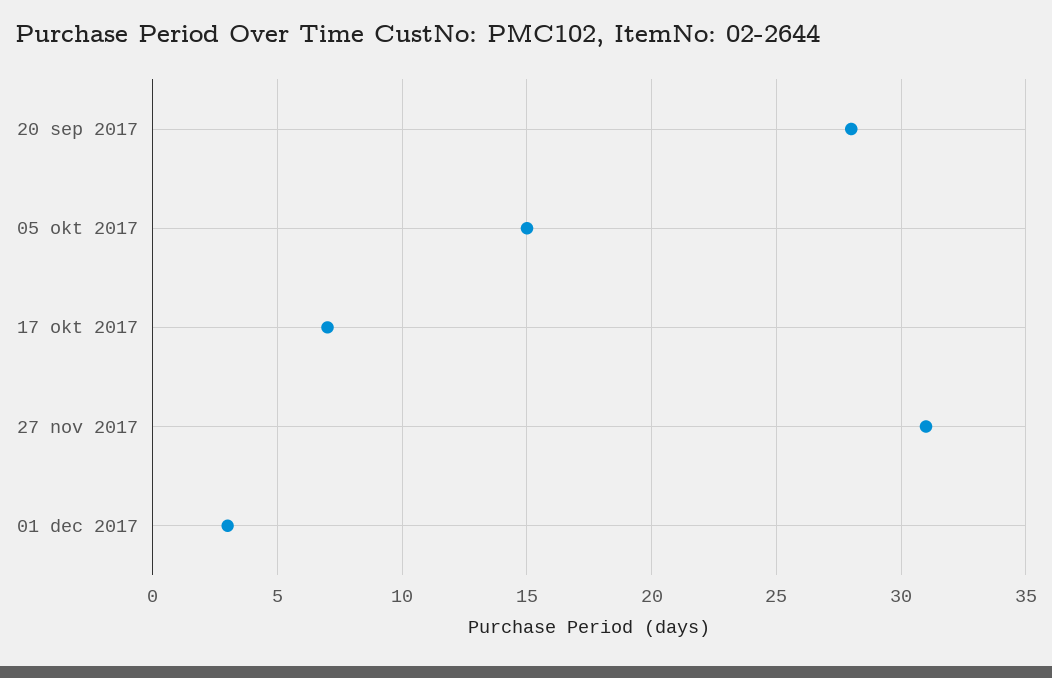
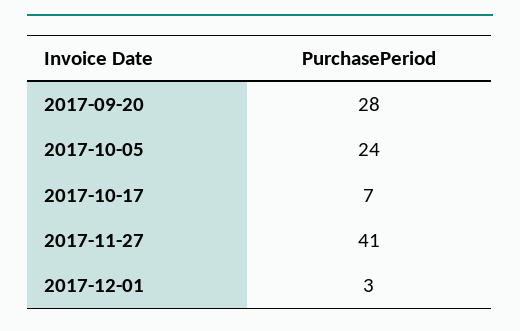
  {
    "20 sep 2017": 28,
-   "05 okt 2017": 15,
+   "05 okt 2017": 24,
    "17 okt 2017": 7,
-   "27 nov 2017": 31,
+   "27 nov 2017": 41,
    "01 dec 2017": 3
  }

